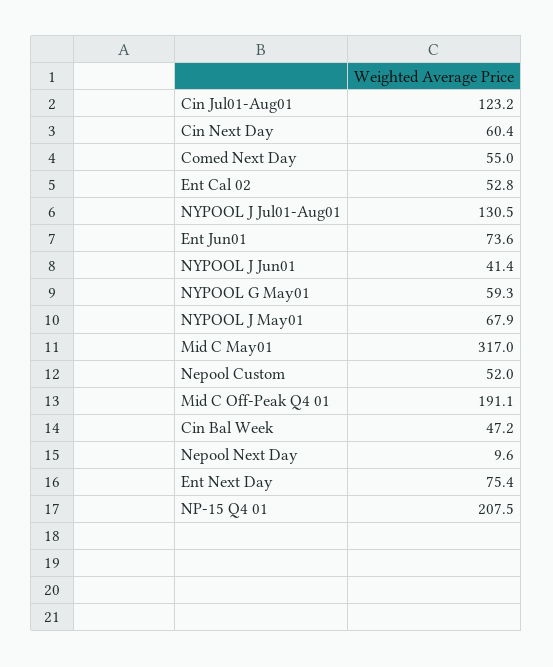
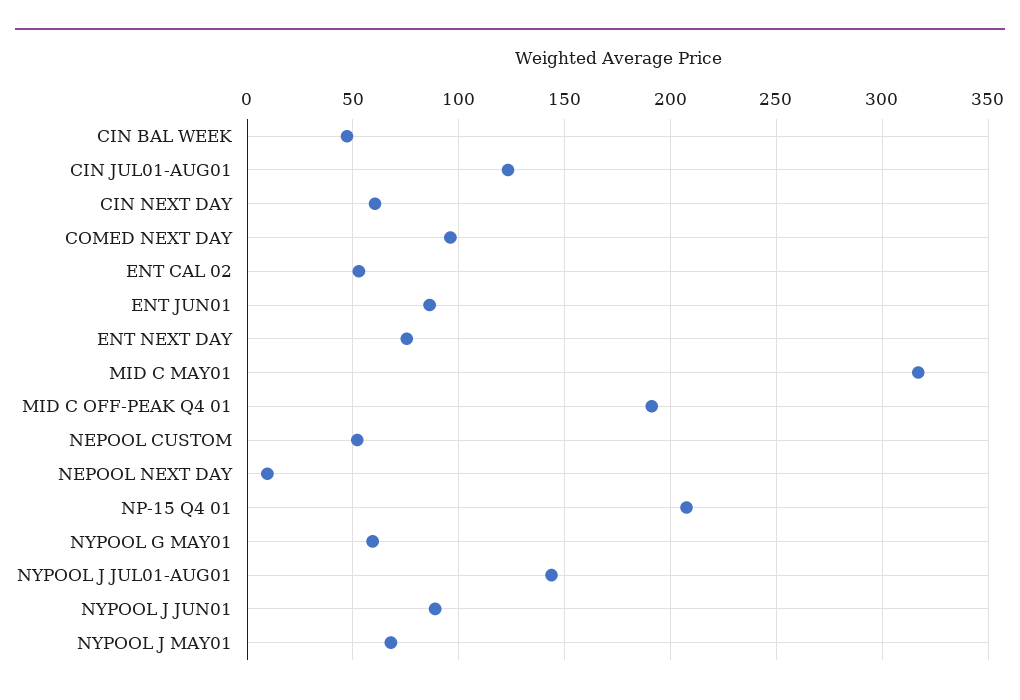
  {
    "Cin Jul01-Aug01": 123.2,
    "Cin Next Day": 60.4,
-   "Comed Next Day": 55,
+   "Comed Next Day": 95,
    "Ent Cal 02": 52.8,
-   "NYPOOL J Jul01-Aug01": 130.5,
+   "NYPOOL J Jul01-Aug01": 145,
-   "Ent Jun01": 73.6,
+   "Ent Jun01": 85,
-   "NYPOOL J Jun01": 41.4,
+   "NYPOOL J Jun01": 90,
    "NYPOOL G May01": 59.3,
    "NYPOOL J May01": 67.9,
    "Mid C May01": 317,
    "Nepool Custom": 52,
    "Mid C Off-Peak Q4 01": 191.1,
    "Cin Bal Week": 47.2,
    "Nepool Next Day": 9.6,
    "Ent Next Day": 75.4,
    "NP-15 Q4 01": 207.5
  }

